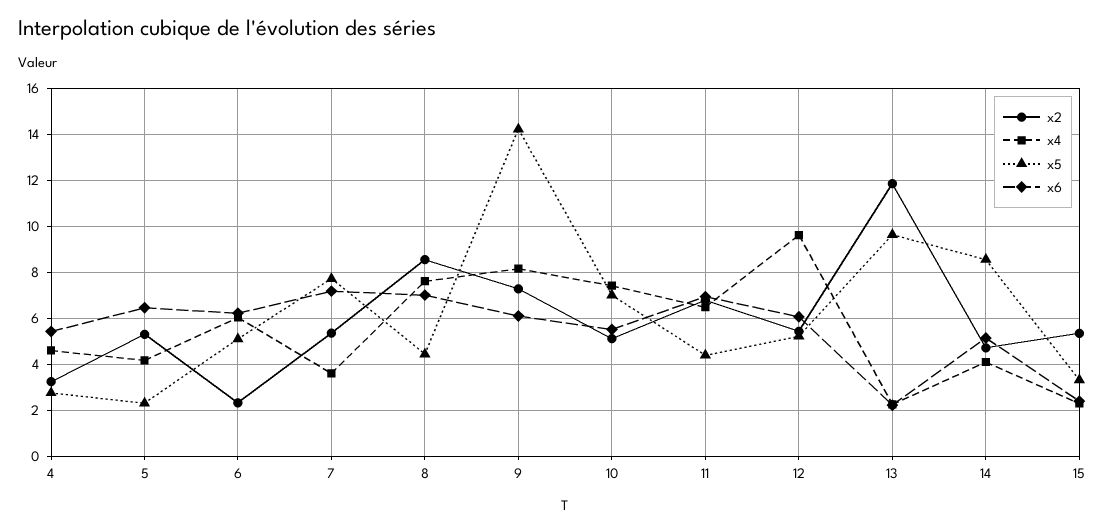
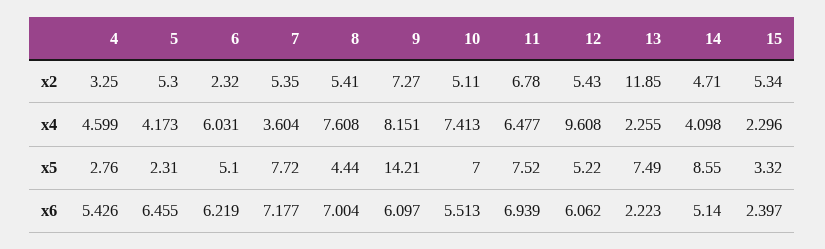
  {
    "x2": {
      "4": 3.25,
      "5": 5.3,
      "6": 2.32,
      "7": 5.35,
-     "8": 8.5,
+     "8": 5.41,
      "9": 7.27,
      "10": 5.11,
      "11": 6.78,
      "12": 5.43,
      "13": 11.85,
      "14": 4.71,
      "15": 5.34
    },
    "x4": {
      "4": 4.599,
      "5": 4.173,
      "6": 6.031,
      "7": 3.604,
      "8": 7.608,
      "9": 8.151,
      "10": 7.413,
      "11": 6.477,
      "12": 9.608,
      "13": 2.255,
      "14": 4.098,
      "15": 2.296
    },
    "x5": {
      "4": 2.76,
      "5": 2.31,
      "6": 5.1,
      "7": 7.72,
      "8": 4.44,
      "9": 14.21,
      "10": 7,
-     "11": 4.5,
+     "11": 7.52,
      "12": 5.22,
-     "13": 9.5,
+     "13": 7.49,
      "14": 8.55,
      "15": 3.32
    },
    "x6": {
      "4": 5.426,
      "5": 6.455,
      "6": 6.219,
      "7": 7.177,
      "8": 7.004,
      "9": 6.097,
      "10": 5.513,
      "11": 6.939,
      "12": 6.062,
      "13": 2.223,
      "14": 5.14,
      "15": 2.397
    }
  }

